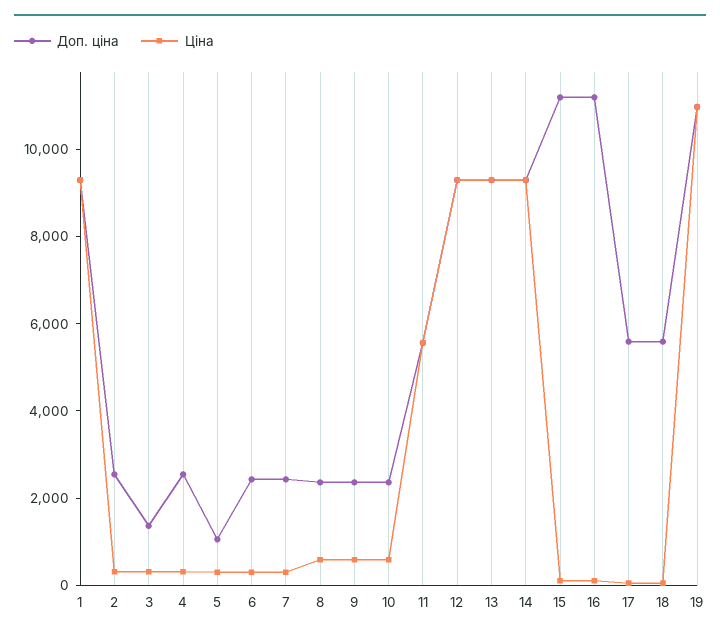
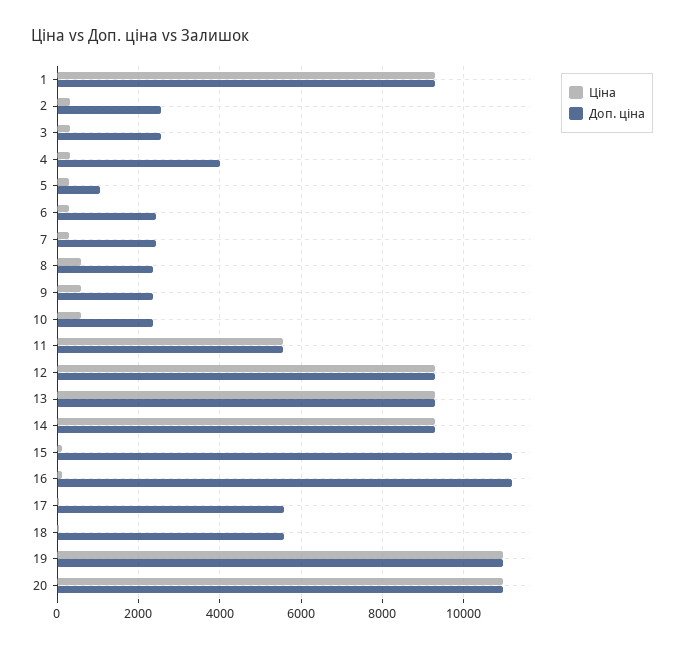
  {
    "Доп. ціна": {
      "1": 9200,
      "2": 2600,
-     "3": 1500,
+     "3": 2600,
-     "4": 2500,
+     "4": 4000,
      "5": 1000,
      "6": 2400,
      "7": 2400,
      "8": 2400,
      "9": 2400,
      "10": 2400,
      "11": 5600,
      "12": 9200,
      "13": 9200,
      "14": 9200,
      "15": 11200,
      "16": 11200,
      "17": 5600,
      "18": 5600,
-     "19": 11000
+     "19": 11000,
+     "20": 11000
    },
    "Ціна": {
      "1": 9200,
      "2": 400,
      "3": 400,
      "4": 400,
      "5": 400,
      "6": 400,
      "7": 400,
      "8": 600,
      "9": 600,
      "10": 600,
      "11": 5600,
      "12": 9200,
      "13": 9200,
      "14": 9200,
      "15": 200,
      "16": 200,
      "17": 0,
      "18": 0,
-     "19": 11000
+     "19": 11000,
+     "20": 11000
    }
  }

